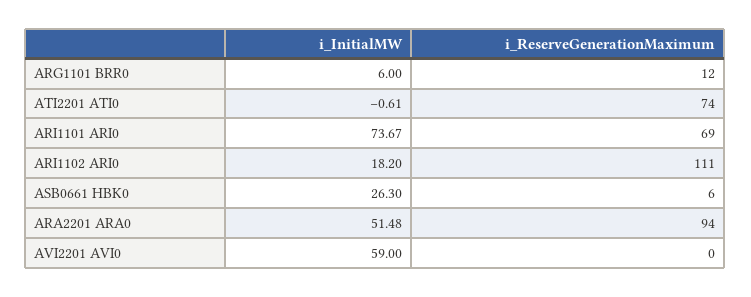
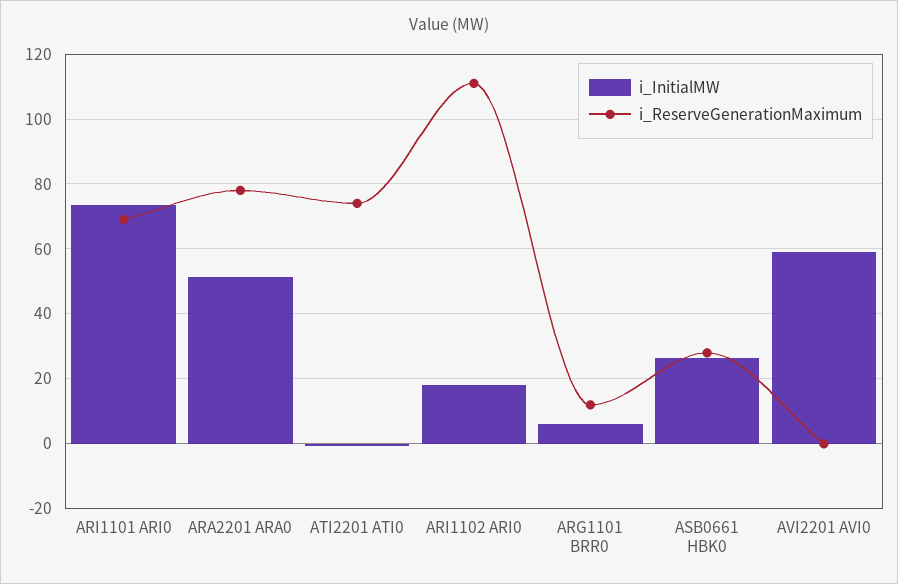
  {
    "i_InitialMW": {
      "ARG1101 BRR0": 6,
      "ATI2201 ATI0": -0.61,
      "ARI1101 ARI0": 73.67,
      "ARI1102 ARI0": 18.2,
      "ASB0661 HBK0": 26.3,
      "ARA2201 ARA0": 51.48,
      "AVI2201 AVI0": 59
    },
    "i_ReserveGenerationMaximum": {
      "ARG1101 BRR0": 12,
      "ATI2201 ATI0": 74,
      "ARI1101 ARI0": 69,
      "ARI1102 ARI0": 111,
-     "ASB0661 HBK0": 6,
+     "ASB0661 HBK0": 28,
-     "ARA2201 ARA0": 94,
+     "ARA2201 ARA0": 78,
      "AVI2201 AVI0": 0
    }
  }

